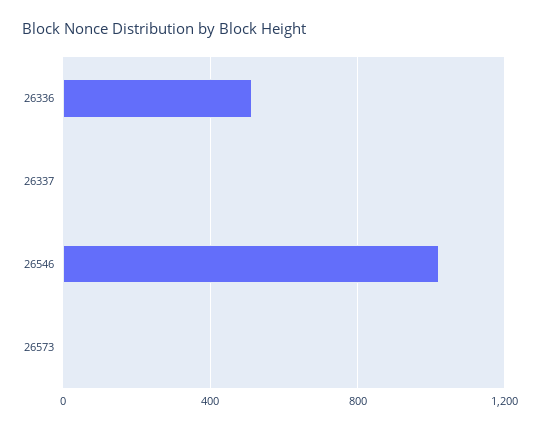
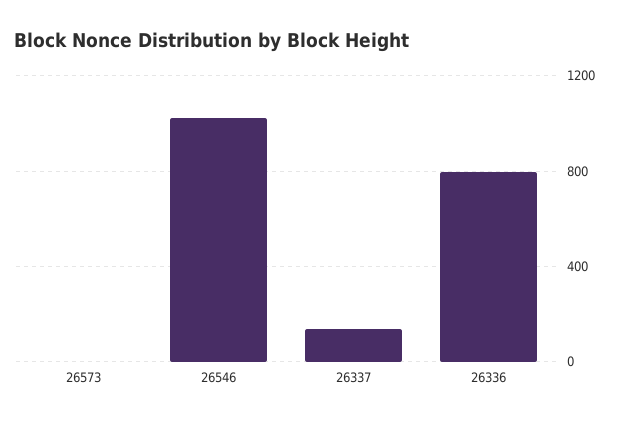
  {
-   "26336": 500,
+   "26336": 800,
-   "26337": 0,
+   "26337": 150,
    "26546": 1000,
    "26573": 0
  }

